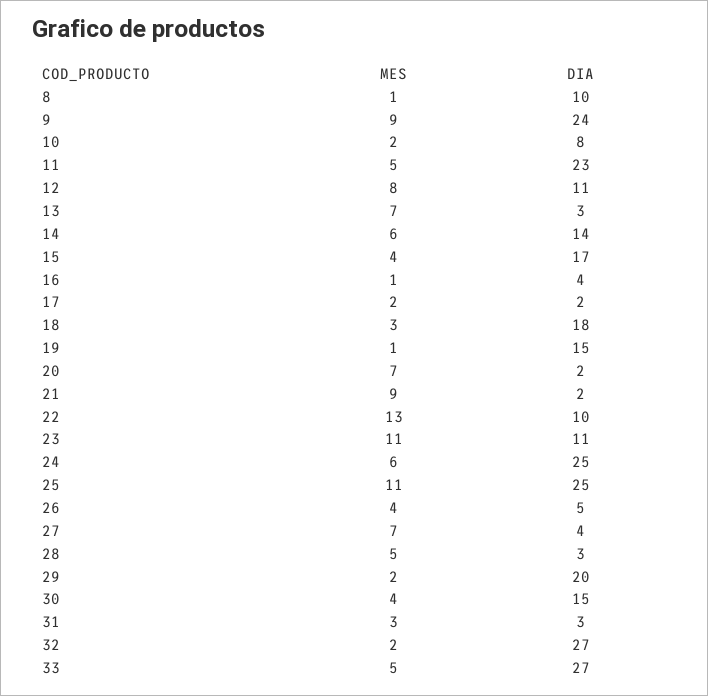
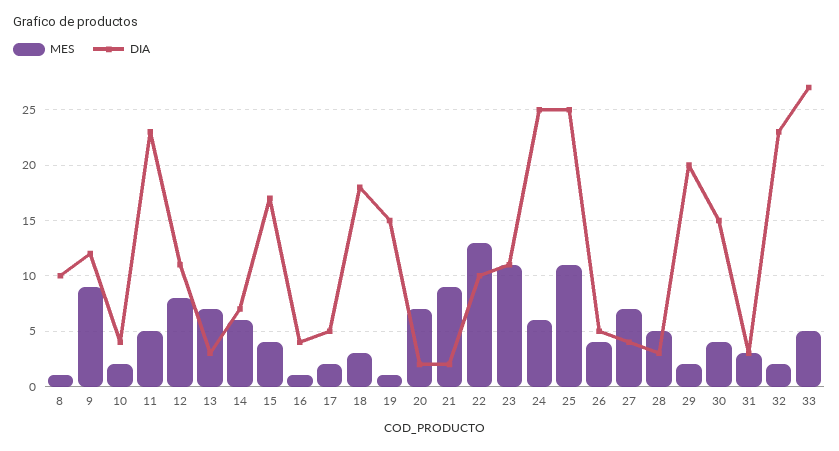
  {
    "MES": {
      "8": 1,
      "9": 9,
      "10": 2,
      "11": 5,
      "12": 8,
      "13": 7,
      "14": 6,
      "15": 4,
      "16": 1,
      "17": 2,
      "18": 3,
      "19": 1,
      "20": 7,
      "21": 9,
      "22": 13,
      "23": 11,
      "24": 6,
      "25": 11,
      "26": 4,
      "27": 7,
      "28": 5,
      "29": 2,
      "30": 4,
      "31": 3,
      "32": 2,
      "33": 5
    },
    "DIA": {
      "8": 10,
-     "9": 24,
+     "9": 12,
-     "10": 8,
+     "10": 4,
      "11": 23,
      "12": 11,
      "13": 3,
-     "14": 14,
+     "14": 7,
      "15": 17,
      "16": 4,
-     "17": 2,
+     "17": 5,
      "18": 18,
      "19": 15,
      "20": 2,
      "21": 2,
      "22": 10,
      "23": 11,
      "24": 25,
      "25": 25,
      "26": 5,
      "27": 4,
      "28": 3,
      "29": 20,
      "30": 15,
      "31": 3,
-     "32": 27,
+     "32": 23,
      "33": 27
    }
  }

